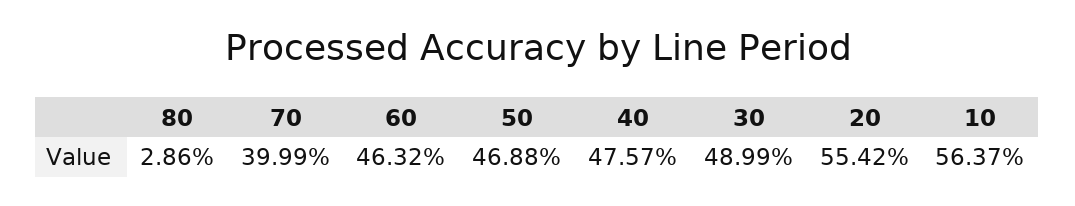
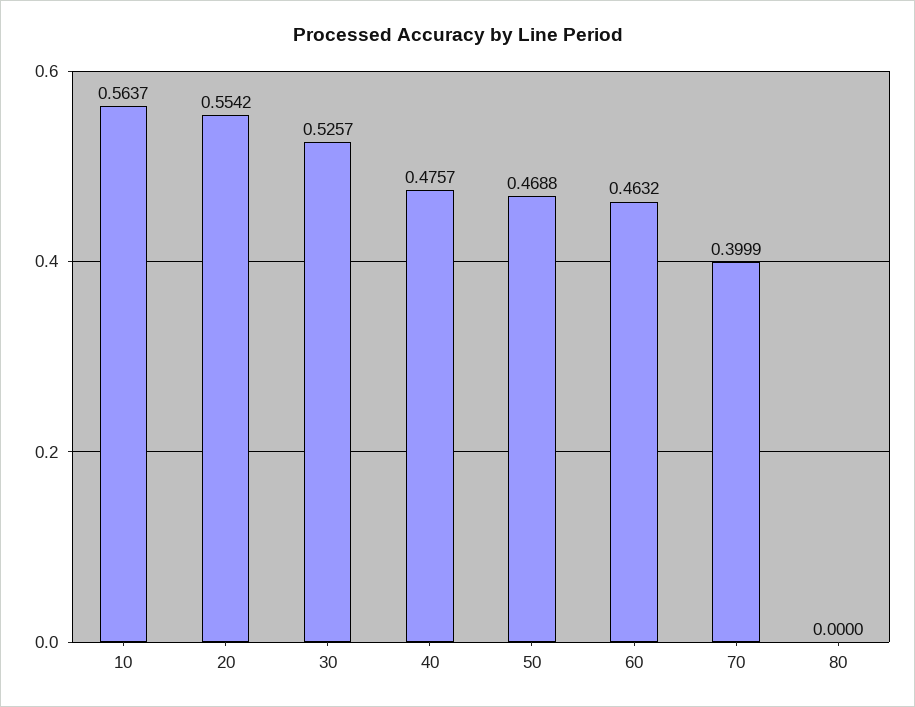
  {
-   "80": 0.0286,
+   "80": 0,
    "70": 0.3999,
    "60": 0.4632,
    "50": 0.4688,
    "40": 0.4757,
-   "30": 0.4899,
+   "30": 0.5257,
    "20": 0.5542,
    "10": 0.5637
  }

